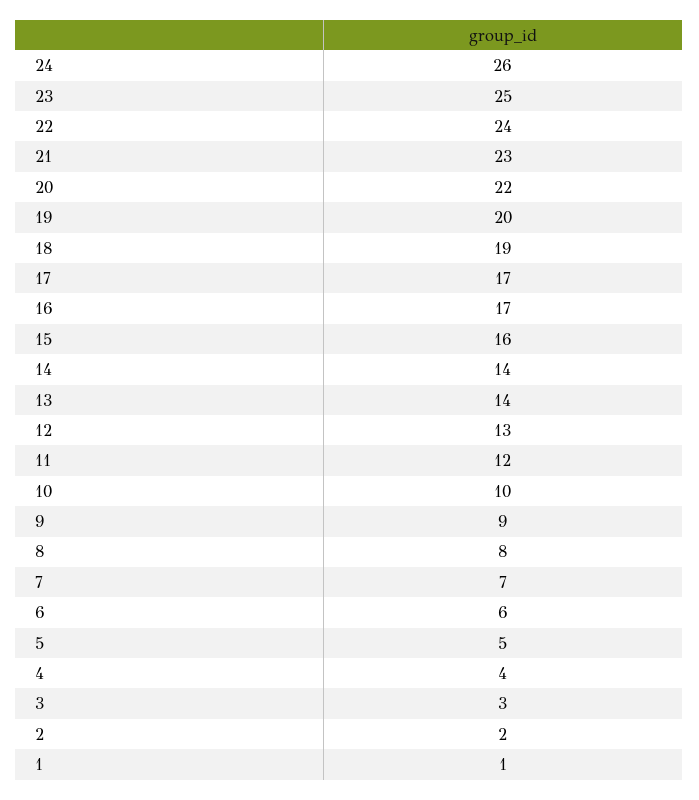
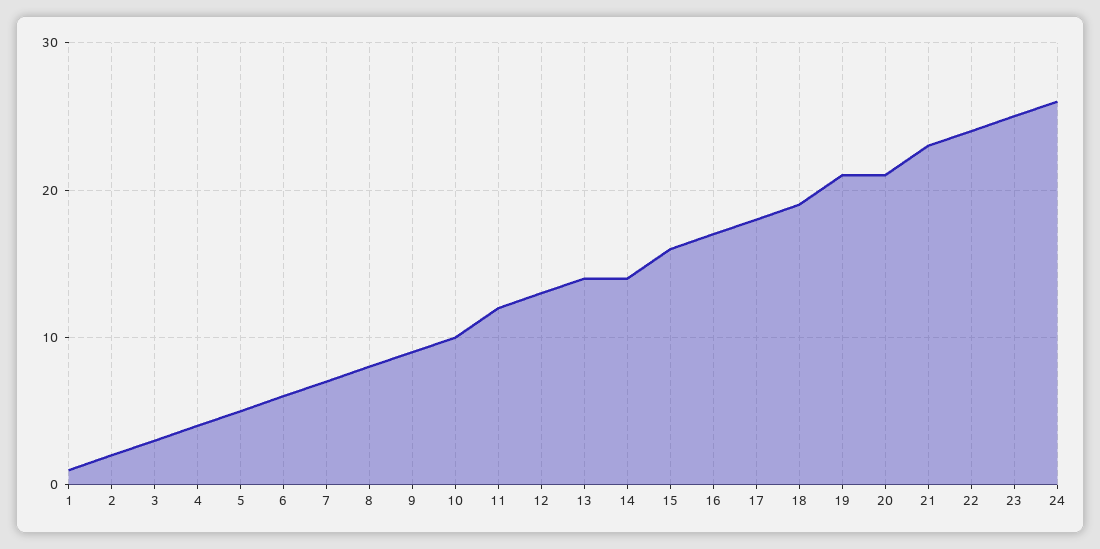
  {
    "24": 26,
    "23": 25,
    "22": 24,
    "21": 23,
-   "20": 22,
+   "20": 21,
-   "19": 20,
+   "19": 21,
    "18": 19,
-   "17": 17,
+   "17": 18,
    "16": 17,
    "15": 16,
    "14": 14,
    "13": 14,
    "12": 13,
    "11": 12,
    "10": 10,
    "9": 9,
    "8": 8,
    "7": 7,
    "6": 6,
    "5": 5,
    "4": 4,
    "3": 3,
    "2": 2,
    "1": 1
  }

